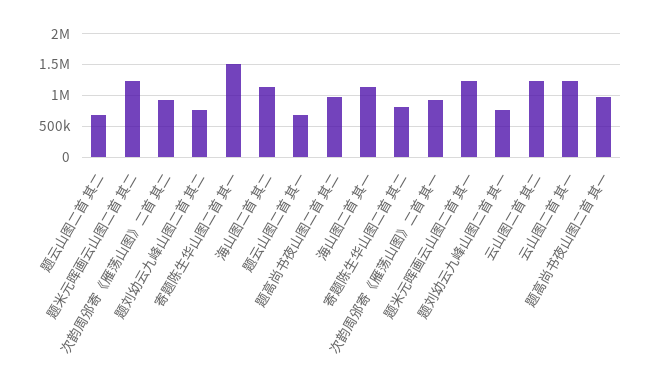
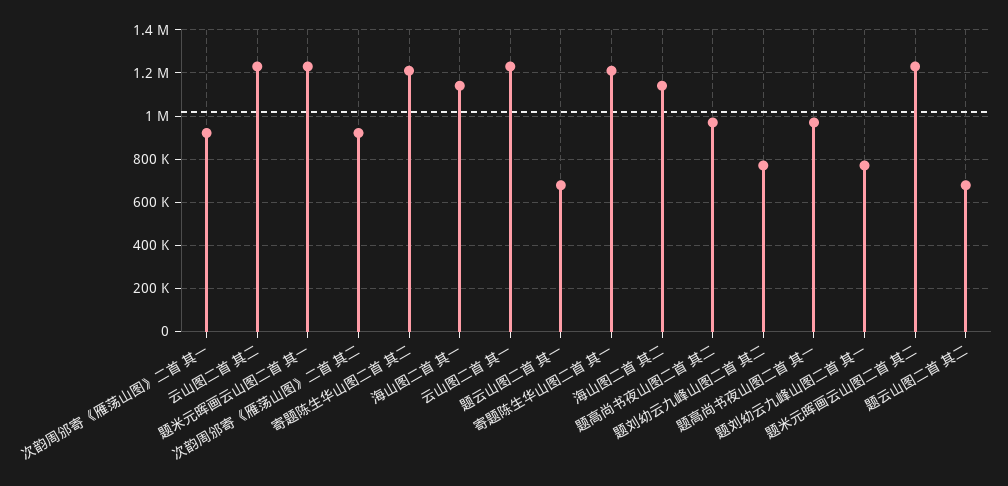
  {
    "题云山图二首 其二": 700000,
    "题米元晖画云山图二首 其二": 1250000,
    "次韵周邠寄《雁荡山图》二首 其二": 900000,
    "题刘幼云九峰山图二首 其二": 750000,
-   "寄题陈生华山图二首 其一": 1500000,
+   "寄题陈生华山图二首 其一": 1200000,
    "海山图二首 其二": 1150000,
    "题云山图二首 其一": 700000,
    "题高尚书夜山图二首 其二": 950000,
    "海山图二首 其一": 1150000,
-   "寄题陈生华山图二首 其二": 800000,
+   "寄题陈生华山图二首 其二": 1200000,
    "次韵周邠寄《雁荡山图》二首 其一": 900000,
    "题米元晖画云山图二首 其一": 1250000,
    "题刘幼云九峰山图二首 其一": 750000,
    "云山图二首 其二": 1250000,
    "云山图二首 其一": 1250000,
    "题高尚书夜山图二首 其一": 950000
  }

